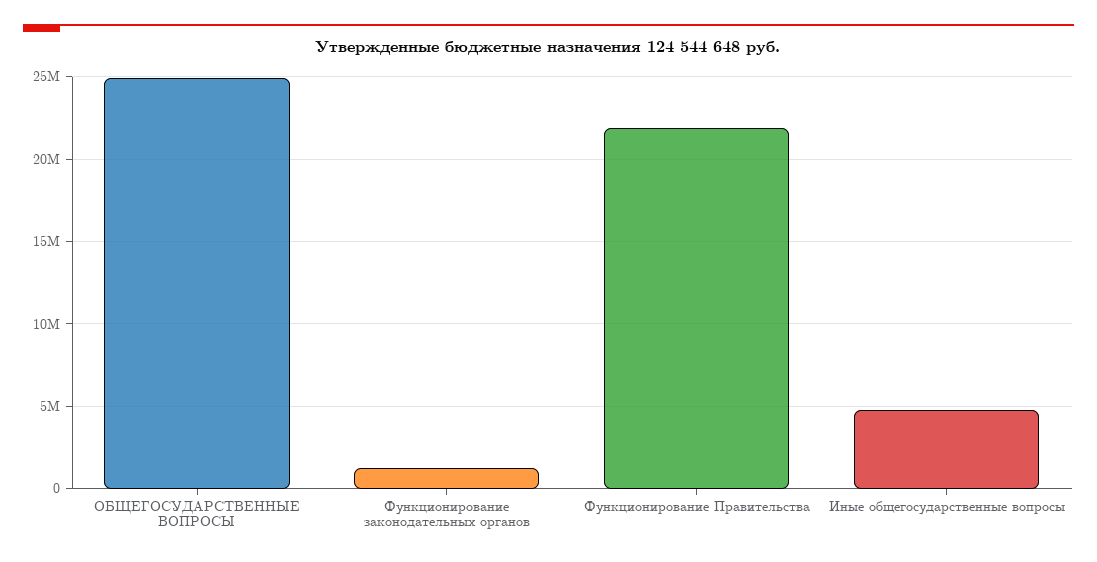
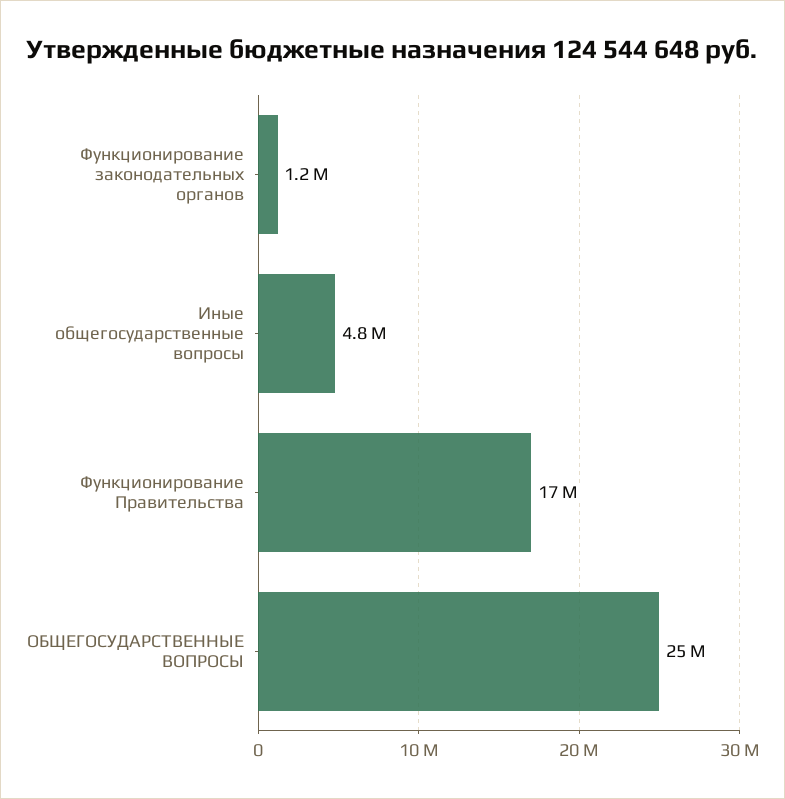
  {
    "ОБЩЕГОСУДАРСТВЕННЫЕ ВОПРОСЫ": 25000000,
    "Функционирование законодательных органов": 1200000,
-   "Функционирование Правительства": 22000000,
+   "Функционирование Правительства": 17000000,
    "Иные общегосударственные вопросы": 4800000
  }

